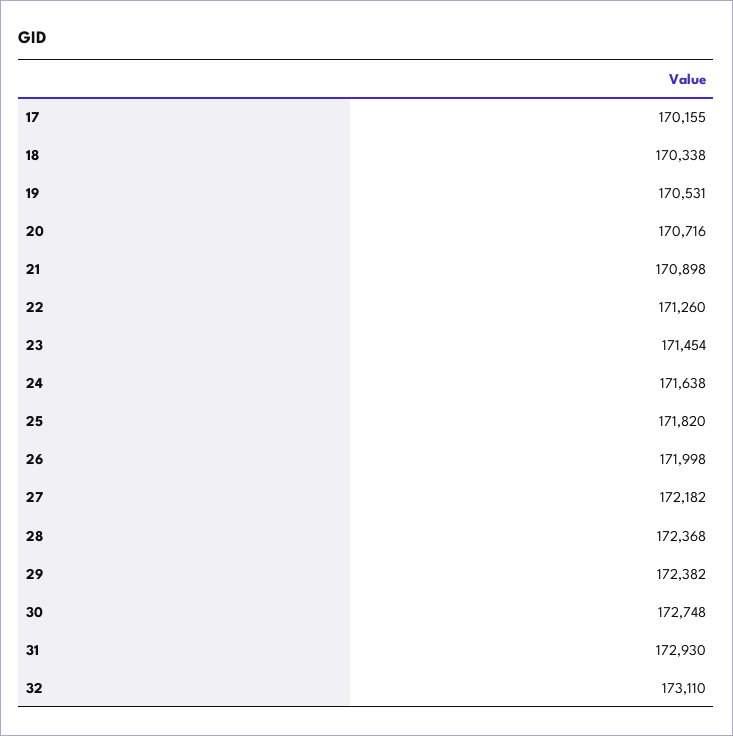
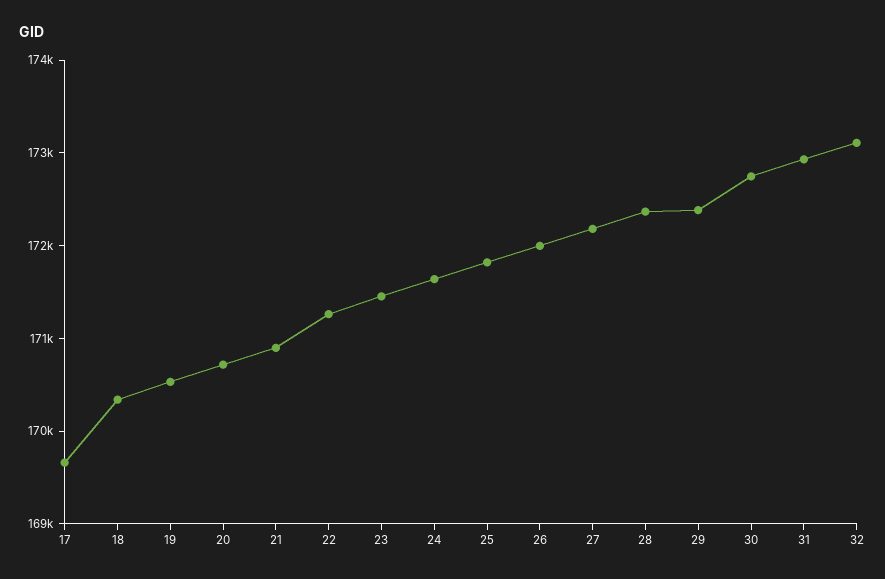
  {
-   "17": 170155,
+   "17": 169600,
    "18": 170338,
    "19": 170531,
    "20": 170716,
    "21": 170898,
    "22": 171260,
    "23": 171454,
    "24": 171638,
    "25": 171820,
    "26": 171998,
    "27": 172182,
    "28": 172368,
    "29": 172382,
    "30": 172748,
    "31": 172930,
    "32": 173110
  }

